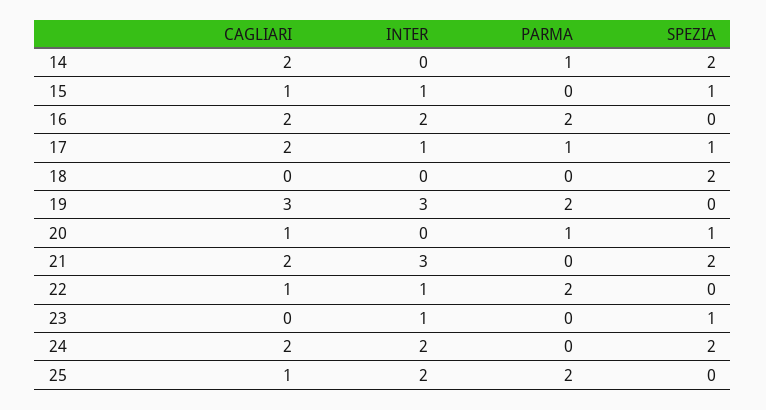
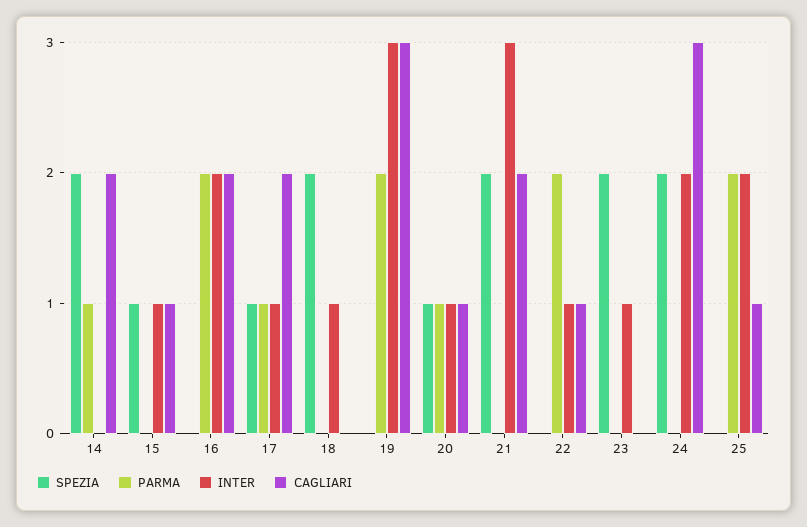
  {
    "CAGLIARI": {
      "14": 2,
      "15": 1,
      "16": 2,
      "17": 2,
      "18": 0,
      "19": 3,
      "20": 1,
      "21": 2,
      "22": 1,
      "23": 0,
-     "24": 2,
+     "24": 3,
      "25": 1
    },
    "INTER": {
      "14": 0,
      "15": 1,
      "16": 2,
      "17": 1,
-     "18": 0,
+     "18": 1,
      "19": 3,
-     "20": 0,
+     "20": 1,
      "21": 3,
      "22": 1,
      "23": 1,
      "24": 2,
      "25": 2
    },
    "PARMA": {
      "14": 1,
      "15": 0,
      "16": 2,
      "17": 1,
      "18": 0,
      "19": 2,
      "20": 1,
      "21": 0,
      "22": 2,
      "23": 0,
      "24": 0,
      "25": 2
    },
    "SPEZIA": {
      "14": 2,
      "15": 1,
      "16": 0,
      "17": 1,
      "18": 2,
      "19": 0,
      "20": 1,
      "21": 2,
      "22": 0,
-     "23": 1,
+     "23": 2,
      "24": 2,
      "25": 0
    }
  }

